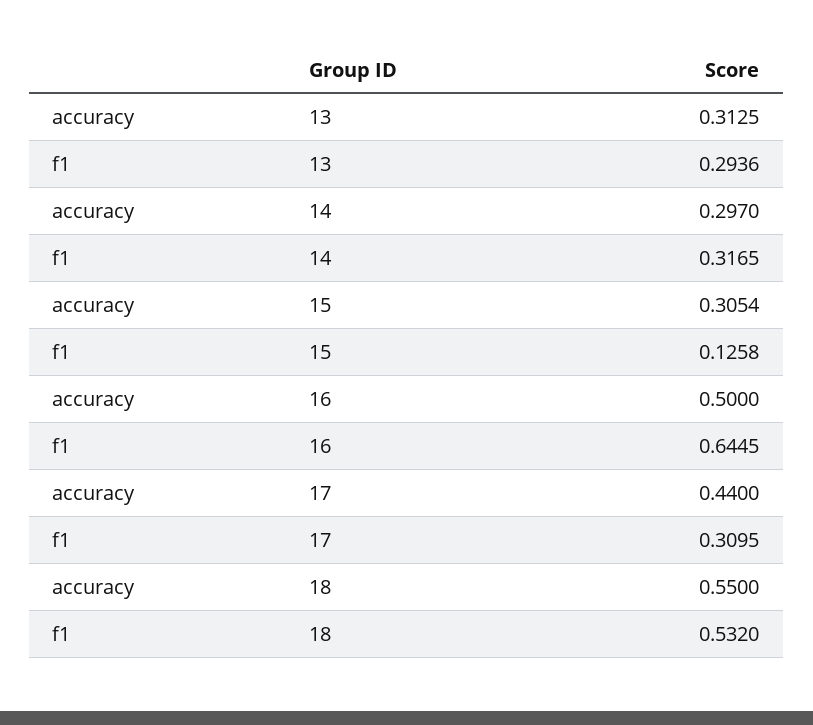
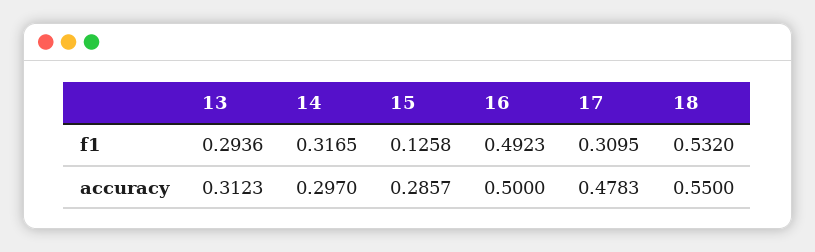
  {
    "accuracy": {
-     "13": 0.3125,
+     "13": 0.3123,
      "14": 0.297,
-     "15": 0.3054,
+     "15": 0.2857,
      "16": 0.5,
-     "17": 0.44,
+     "17": 0.4783,
      "18": 0.55
    },
    "f1": {
      "13": 0.2936,
      "14": 0.3165,
      "15": 0.1258,
-     "16": 0.6445,
+     "16": 0.4923,
      "17": 0.3095,
      "18": 0.532
    }
  }

